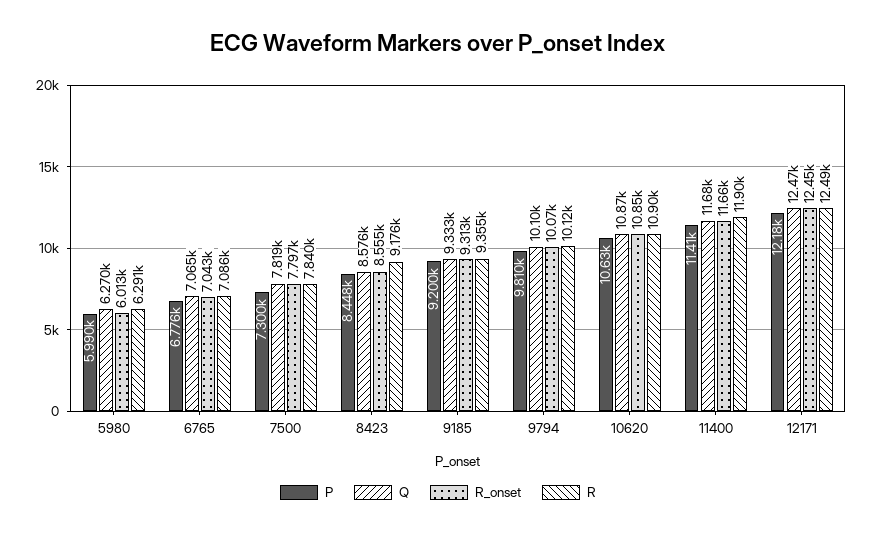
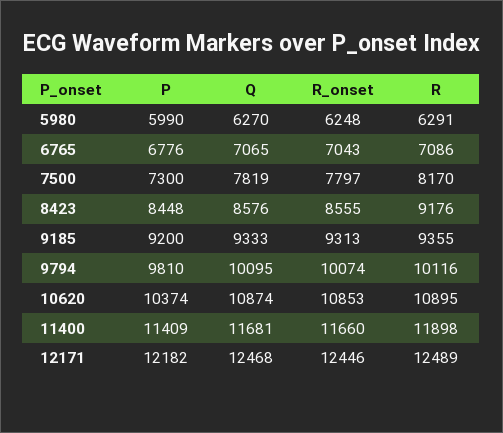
  {
    "P": {
      "5980": 5990,
      "6765": 6776,
      "7500": 7300,
      "8423": 8448,
      "9185": 9200,
      "9794": 9810,
-     "10620": 10630,
+     "10620": 10374,
      "11400": 11409,
      "12171": 12182
    },
    "Q": {
      "5980": 6270,
      "6765": 7065,
      "7500": 7819,
      "8423": 8576,
      "9185": 9333,
      "9794": 10095,
      "10620": 10874,
      "11400": 11681,
      "12171": 12468
    },
    "R_onset": {
-     "5980": 6013,
+     "5980": 6248,
      "6765": 7043,
      "7500": 7797,
      "8423": 8555,
      "9185": 9313,
      "9794": 10074,
      "10620": 10853,
      "11400": 11660,
      "12171": 12446
    },
    "R": {
      "5980": 6291,
      "6765": 7086,
-     "7500": 7840,
+     "7500": 8170,
      "8423": 9176,
      "9185": 9355,
      "9794": 10116,
      "10620": 10895,
      "11400": 11898,
      "12171": 12489
    }
  }

